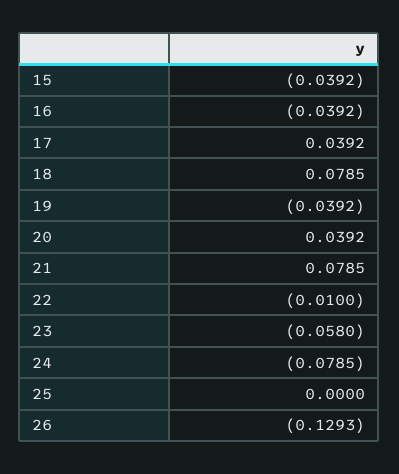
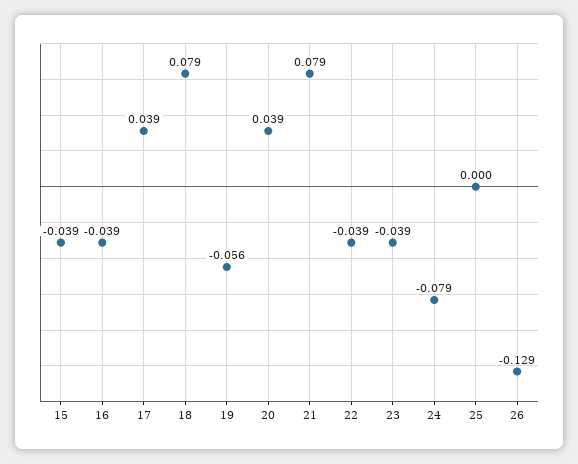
  {
    "15": -0.0392,
    "16": -0.0392,
    "17": 0.0392,
    "18": 0.0785,
-   "19": -0.0392,
+   "19": -0.056,
    "20": 0.0392,
    "21": 0.0785,
-   "22": -0.01,
+   "22": -0.039,
-   "23": -0.058,
+   "23": -0.039,
    "24": -0.0785,
    "25": 0,
    "26": -0.1293
  }

